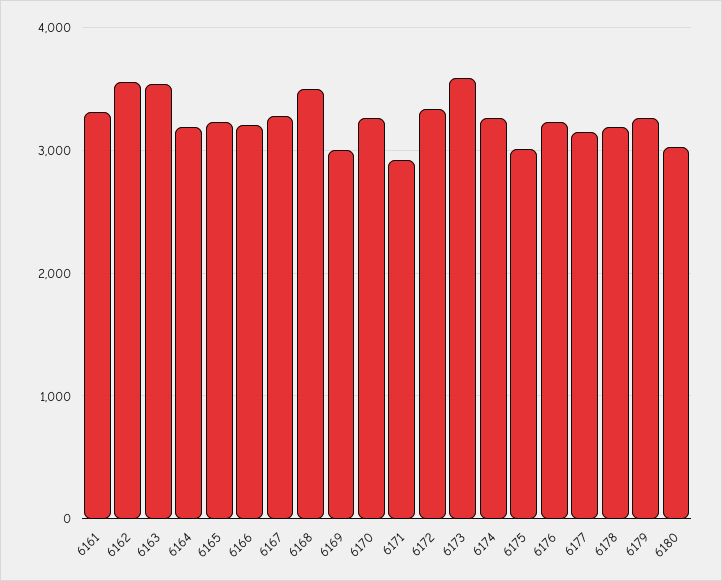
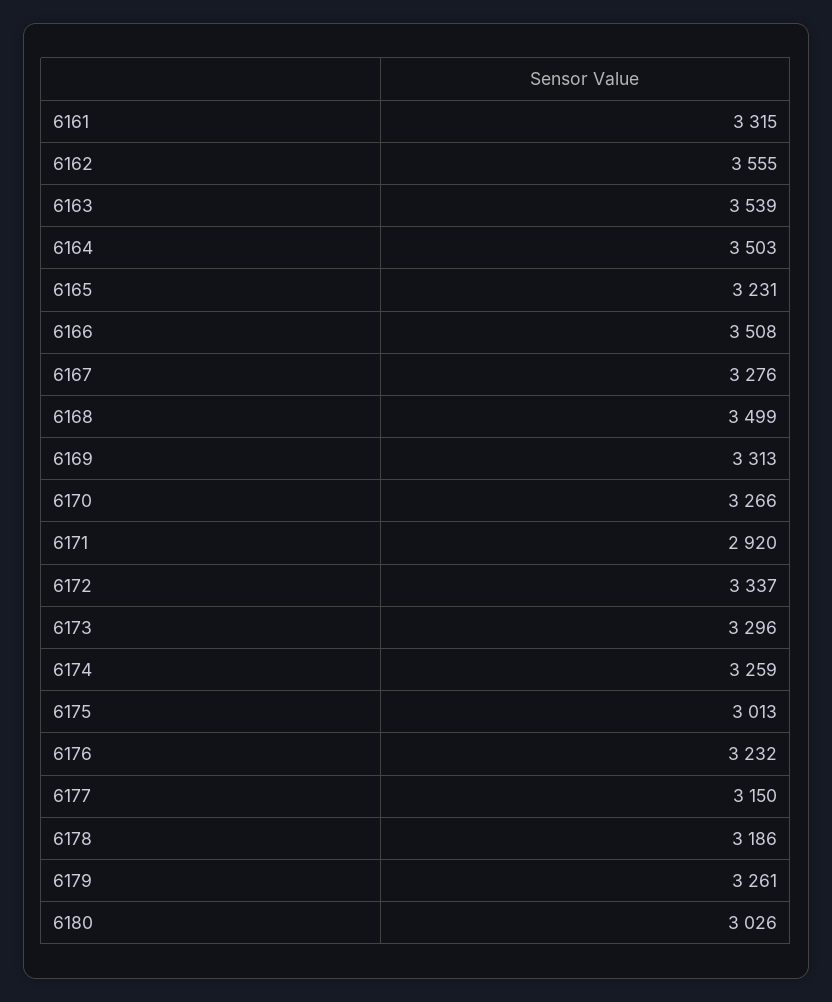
  {
    "6161": 3315,
    "6162": 3555,
    "6163": 3539,
-   "6164": 3200,
+   "6164": 3503,
    "6165": 3231,
-   "6166": 3200,
+   "6166": 3508,
    "6167": 3276,
    "6168": 3499,
-   "6169": 3000,
+   "6169": 3313,
    "6170": 3266,
    "6171": 2920,
    "6172": 3337,
-   "6173": 3600,
+   "6173": 3296,
    "6174": 3259,
    "6175": 3013,
    "6176": 3232,
    "6177": 3150,
    "6178": 3186,
    "6179": 3261,
    "6180": 3026
  }

